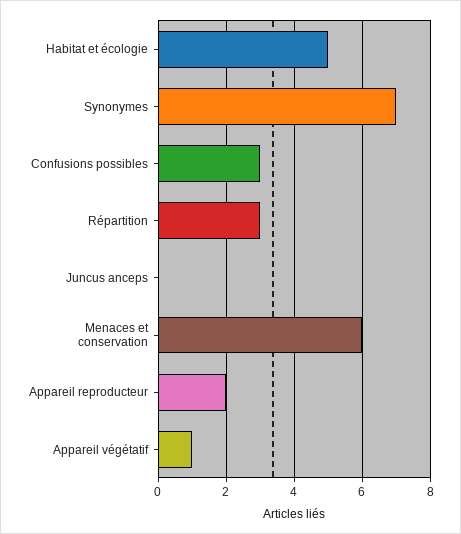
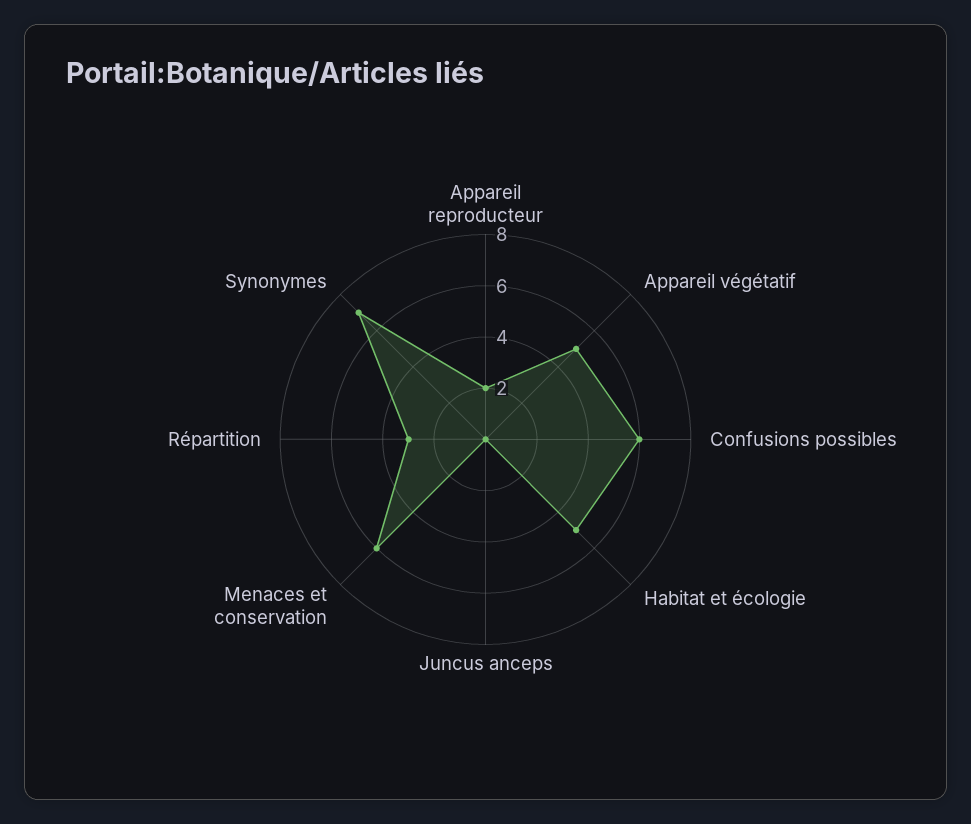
  {
    "Habitat et écologie": 5,
    "Synonymes": 7,
-   "Confusions possibles": 3,
+   "Confusions possibles": 6,
    "Répartition": 3,
    "Juncus anceps": 0,
    "Menaces et conservation": 6,
    "Appareil reproducteur": 2,
-   "Appareil végétatif": 1
+   "Appareil végétatif": 5
  }

